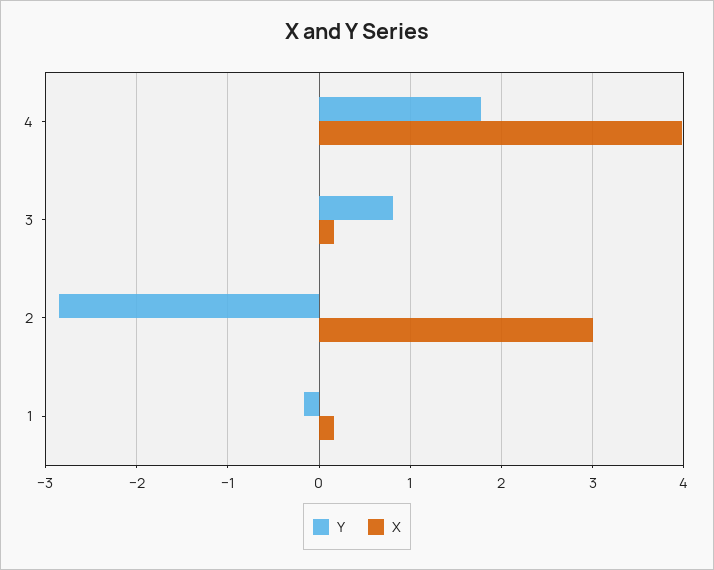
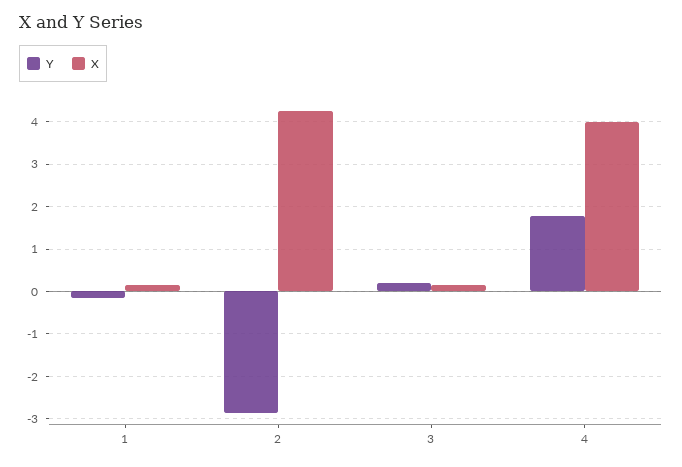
  {
    "Y": {
      "4": 1.8,
-     "3": 0.8,
+     "3": 0.2,
      "2": -2.9,
      "1": -0.2
    },
    "X": {
      "4": 4,
      "3": 0.2,
-     "2": 3,
+     "2": 4.2,
      "1": 0.2
    }
  }

